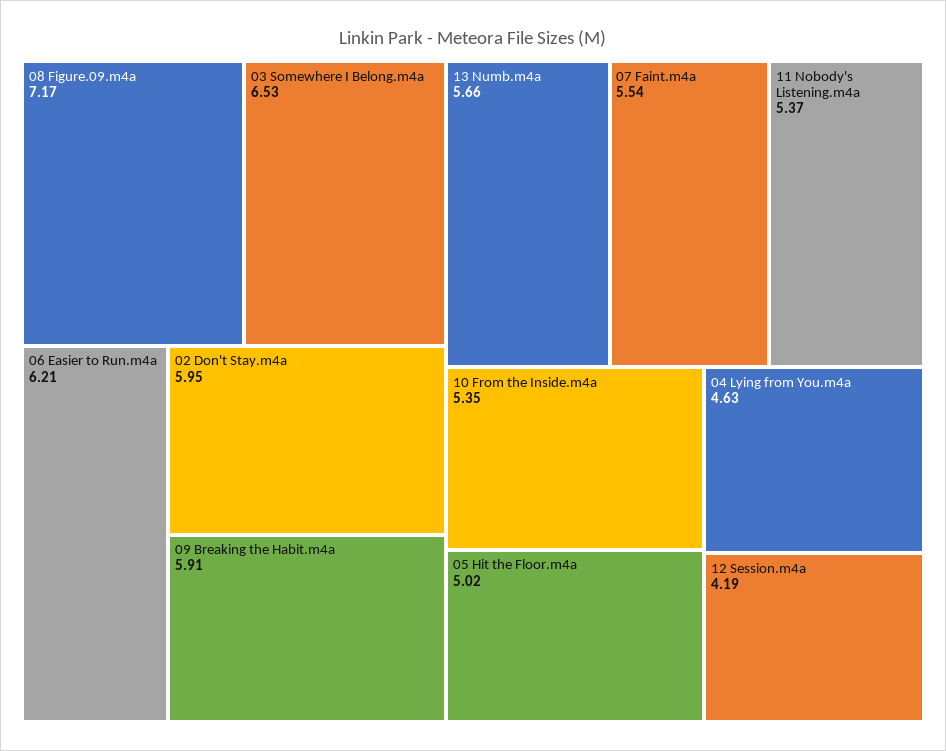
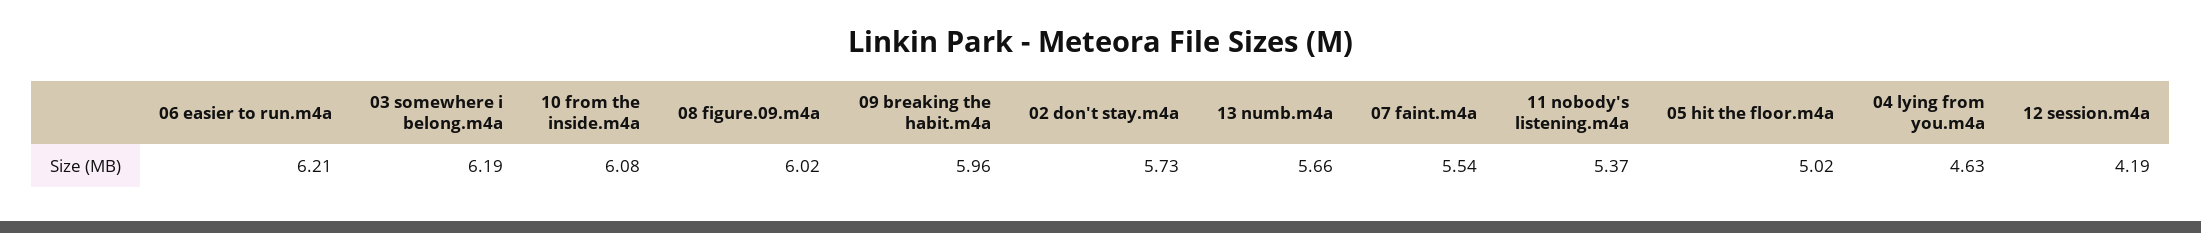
  {
-   "08 Figure.09.m4a": 7.17,
+   "08 Figure.09.m4a": 6.02,
-   "03 Somewhere I Belong.m4a": 6.53,
+   "03 Somewhere I Belong.m4a": 6.19,
    "06 Easier to Run.m4a": 6.21,
-   "02 Don't Stay.m4a": 5.95,
+   "02 Don't Stay.m4a": 5.73,
-   "09 Breaking the Habit.m4a": 5.91,
+   "09 Breaking the Habit.m4a": 5.96,
    "13 Numb.m4a": 5.66,
    "07 Faint.m4a": 5.54,
    "11 Nobody's Listening.m4a": 5.37,
-   "10 From the Inside.m4a": 5.35,
+   "10 From the Inside.m4a": 6.08,
    "05 Hit the Floor.m4a": 5.02,
    "04 Lying from You.m4a": 4.63,
    "12 Session.m4a": 4.19
  }

